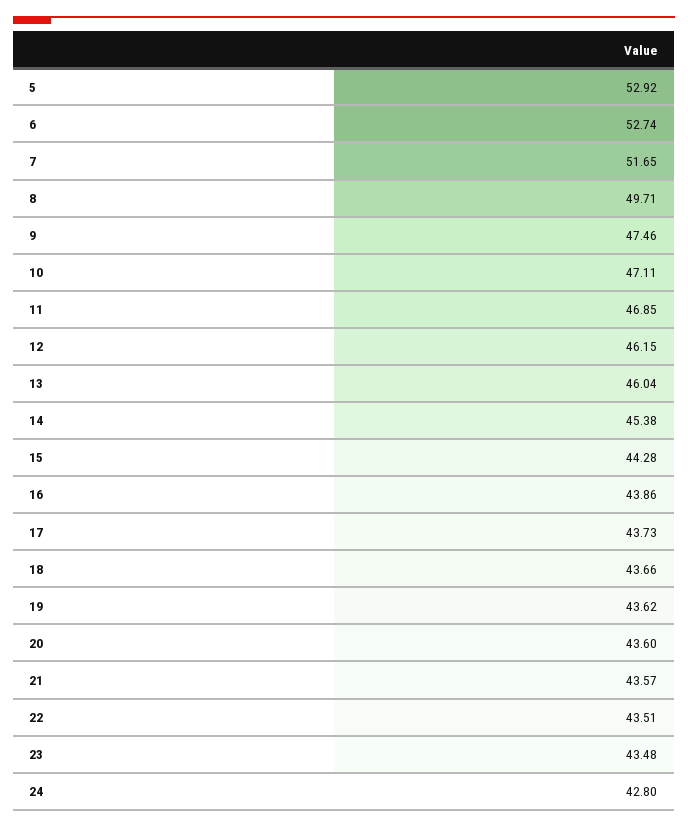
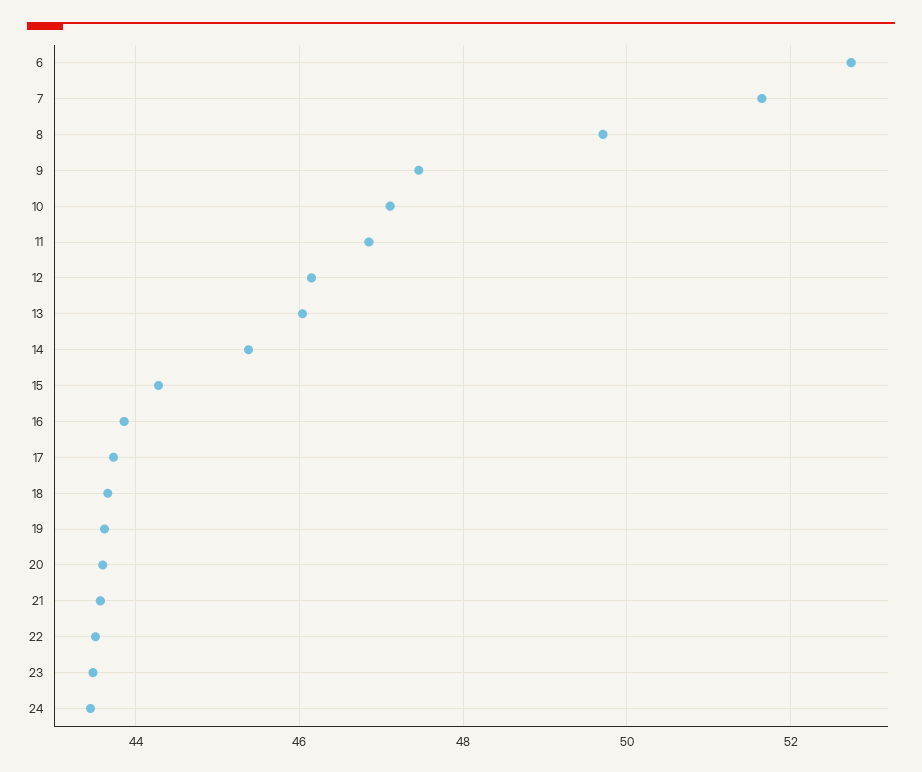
  {
-   "5": 52.92,
    "6": 52.74,
    "7": 51.65,
    "8": 49.71,
    "9": 47.46,
    "10": 47.11,
    "11": 46.85,
    "12": 46.15,
    "13": 46.04,
    "14": 45.38,
    "15": 44.28,
    "16": 43.86,
    "17": 43.73,
    "18": 43.66,
    "19": 43.62,
    "20": 43.6,
    "21": 43.57,
    "22": 43.51,
    "23": 43.48,
-   "24": 42.8
+   "24": 43.4
  }

